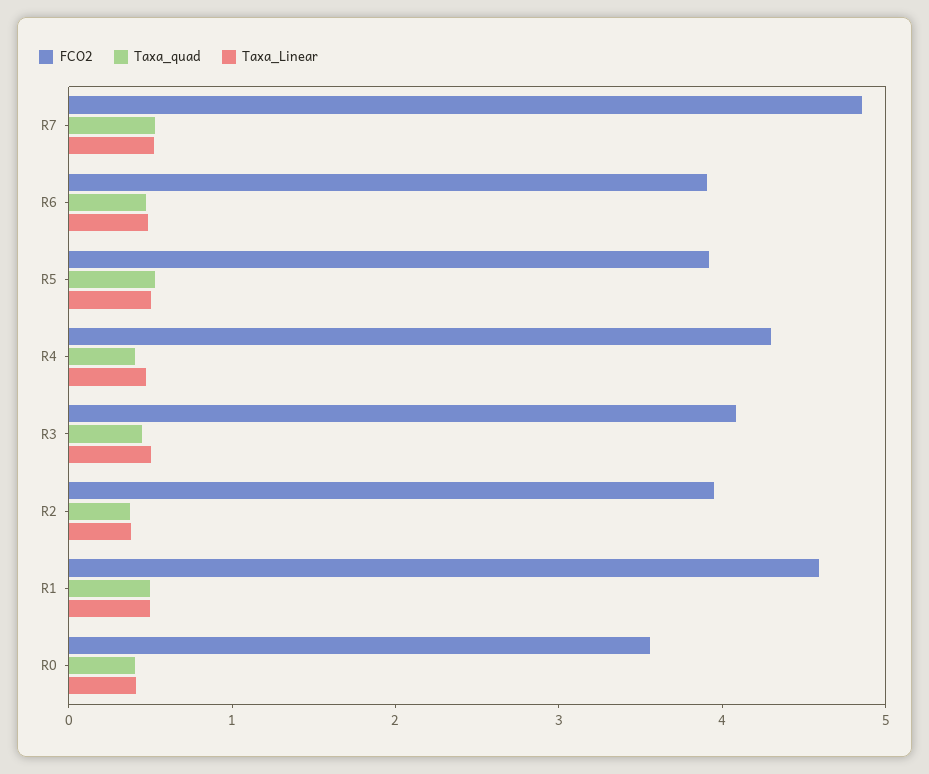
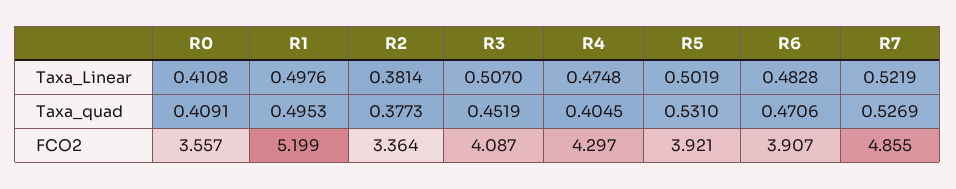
  {
    "FCO2": {
      "R7": 4.855,
      "R6": 3.907,
      "R5": 3.921,
      "R4": 4.297,
      "R3": 4.087,
-     "R2": 4,
+     "R2": 3.364,
-     "R1": 4.6,
+     "R1": 5.199,
      "R0": 3.557
    },
    "Taxa_quad": {
      "R7": 0.5269,
      "R6": 0.4706,
      "R5": 0.531,
      "R4": 0.4045,
      "R3": 0.4519,
      "R2": 0.3773,
      "R1": 0.4953,
      "R0": 0.4091
    },
    "Taxa_Linear": {
      "R7": 0.5219,
      "R6": 0.4828,
      "R5": 0.5019,
      "R4": 0.4748,
      "R3": 0.507,
      "R2": 0.3814,
      "R1": 0.4976,
      "R0": 0.4108
    }
  }

